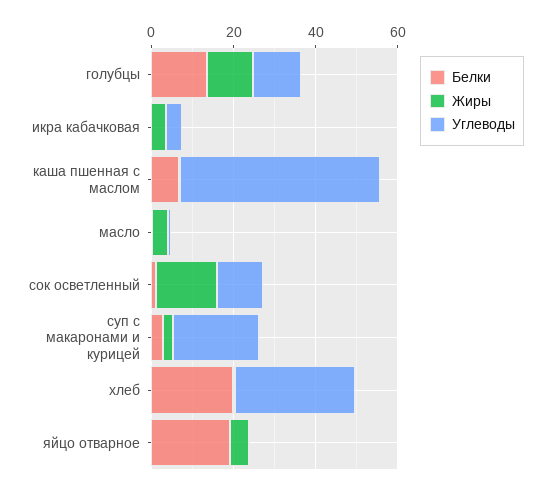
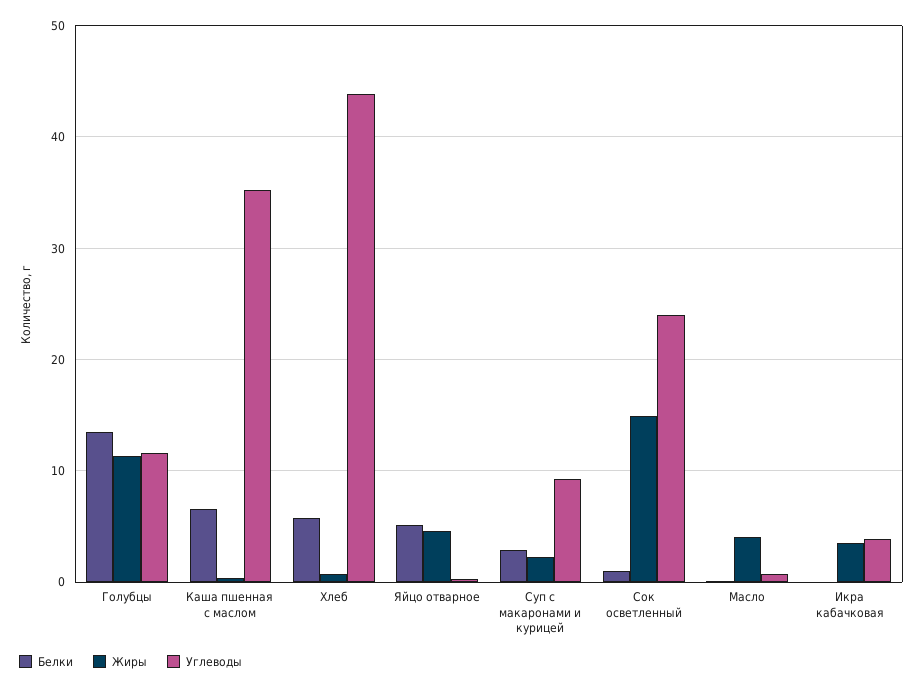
  {
    "Белки": {
      "голубцы": 14,
      "икра кабачковая": 0,
      "каша пшенная с маслом": 7,
      "масло": 0,
      "сок осветленный": 1,
      "суп с макаронами и курицей": 3,
-     "хлеб": 20,
+     "хлеб": 6,
-     "яйцо отварное": 20
+     "яйцо отварное": 5
    },
    "Жиры": {
      "голубцы": 11,
      "икра кабачковая": 4,
      "каша пшенная с маслом": 0,
      "масло": 4,
      "сок осветленный": 15,
      "суп с макаронами и курицей": 2,
      "хлеб": 1,
      "яйцо отварное": 5
    },
    "Углеводы": {
      "голубцы": 12,
      "икра кабачковая": 4,
-     "каша пшенная с маслом": 50,
+     "каша пшенная с маслом": 35,
      "масло": 1,
-     "сок осветленный": 10,
+     "сок осветленный": 24,
-     "суп с макаронами и курицей": 20,
+     "суп с макаронами и курицей": 9,
-     "хлеб": 30,
+     "хлеб": 44,
      "яйцо отварное": 0
    }
  }

